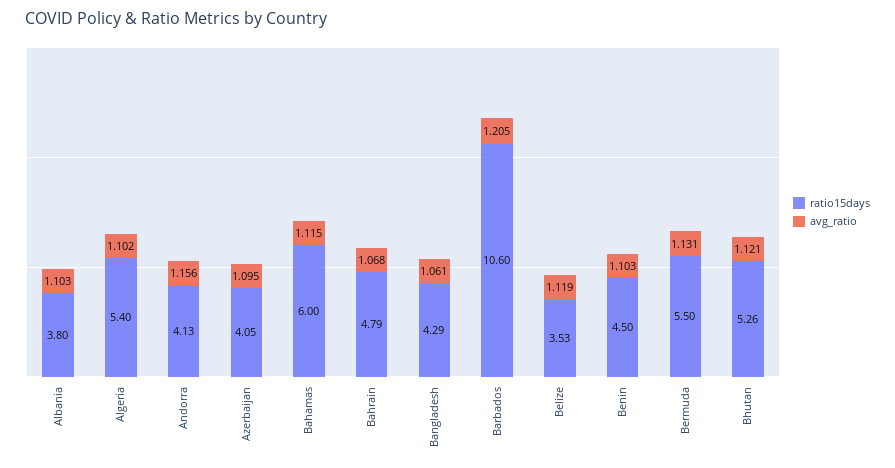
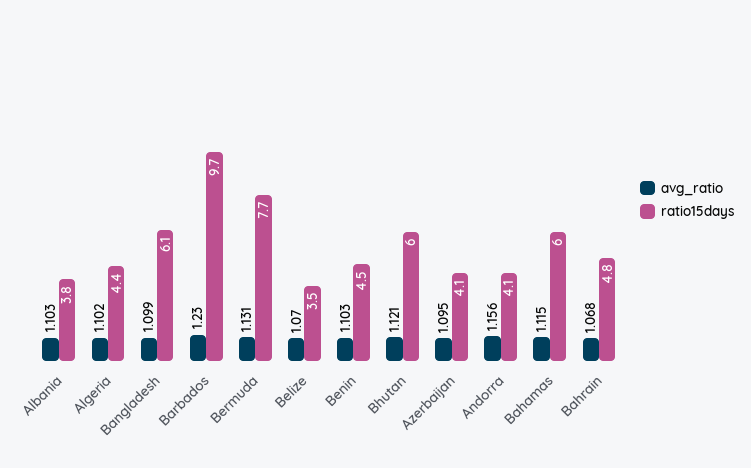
  {
    "ratio15days": {
      "Albania": 3.8,
-     "Algeria": 5.4,
+     "Algeria": 4.4,
      "Andorra": 4.13,
      "Azerbaijan": 4.05,
      "Bahamas": 6,
      "Bahrain": 4.79,
-     "Bangladesh": 4.29,
+     "Bangladesh": 6.1,
-     "Barbados": 10.6,
+     "Barbados": 9.7,
      "Belize": 3.53,
      "Benin": 4.5,
-     "Bermuda": 5.5,
+     "Bermuda": 7.7,
-     "Bhutan": 5.26
+     "Bhutan": 6
    },
    "avg_ratio": {
      "Albania": 1.103,
      "Algeria": 1.102,
      "Andorra": 1.156,
      "Azerbaijan": 1.095,
      "Bahamas": 1.115,
      "Bahrain": 1.068,
-     "Bangladesh": 1.061,
+     "Bangladesh": 1.099,
-     "Barbados": 1.205,
+     "Barbados": 1.23,
-     "Belize": 1.119,
+     "Belize": 1.07,
      "Benin": 1.103,
      "Bermuda": 1.131,
      "Bhutan": 1.121
    }
  }

